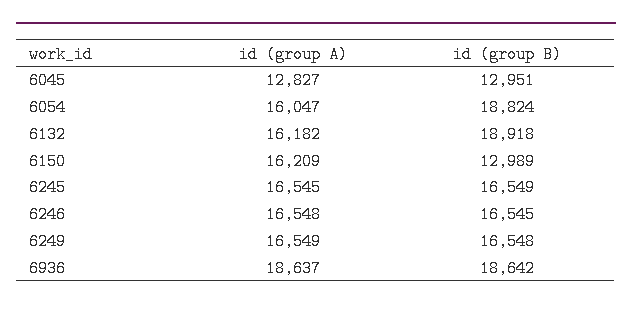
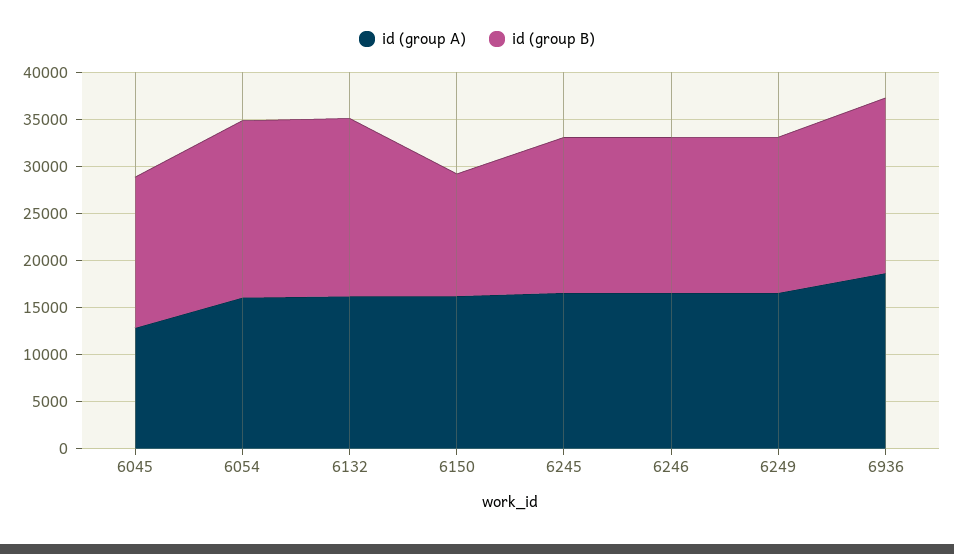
  {
    "id (group A)": {
      "6045": 12827,
      "6054": 16047,
      "6132": 16182,
      "6150": 16209,
      "6245": 16545,
      "6246": 16548,
      "6249": 16549,
      "6936": 18637
    },
    "id (group B)": {
-     "6045": 12951,
+     "6045": 16000,
      "6054": 18824,
      "6132": 18918,
      "6150": 12989,
      "6245": 16549,
      "6246": 16545,
      "6249": 16548,
      "6936": 18642
    }
  }

